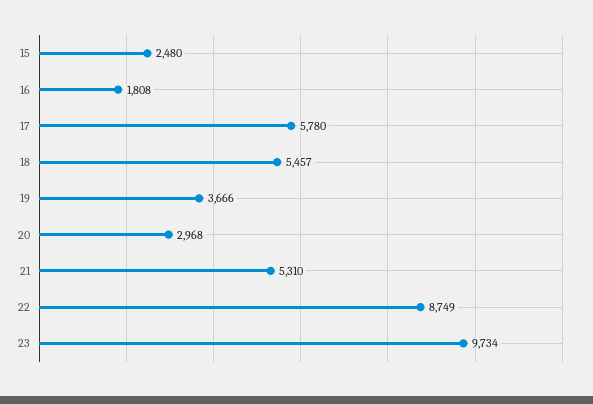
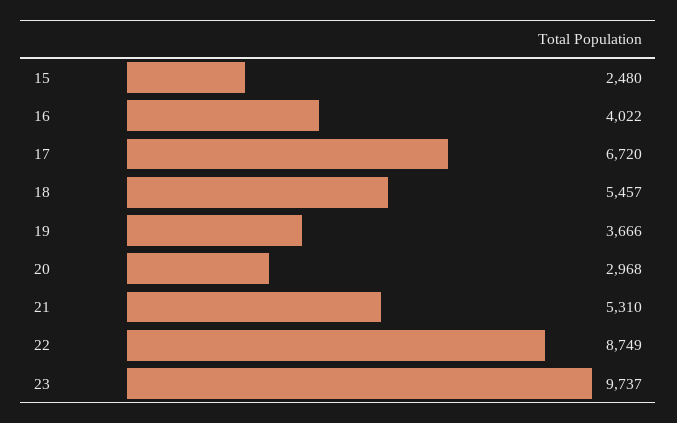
  {
    "15": 2480,
-   "16": 1808,
+   "16": 4022,
-   "17": 5780,
+   "17": 6720,
    "18": 5457,
    "19": 3666,
    "20": 2968,
    "21": 5310,
    "22": 8749,
-   "23": 9734
+   "23": 9737
  }

